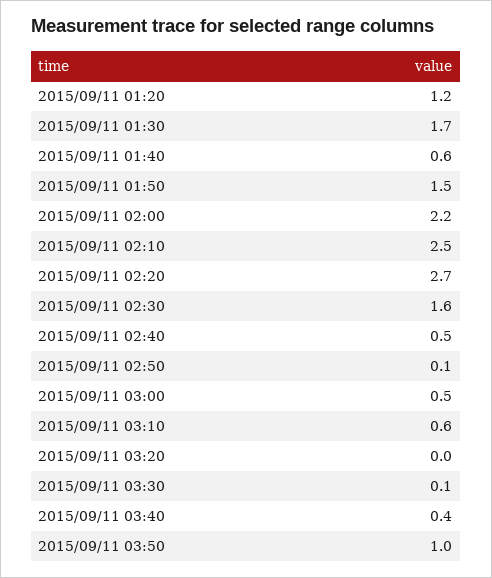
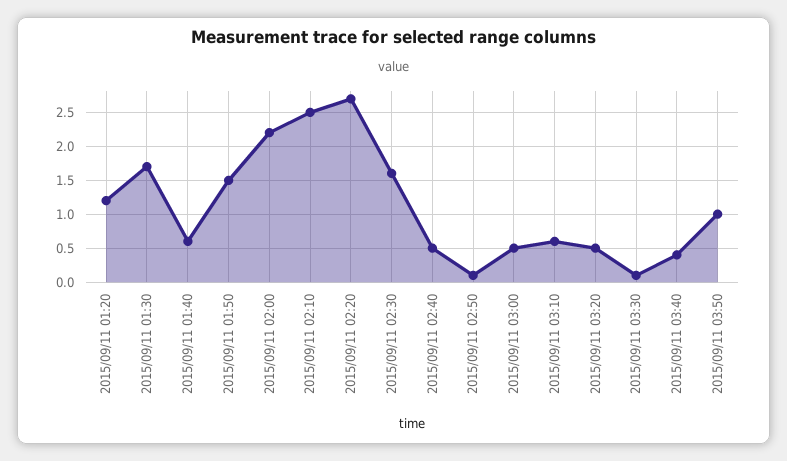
  {
    "2015/09/11 01:20": 1.2,
    "2015/09/11 01:30": 1.7,
    "2015/09/11 01:40": 0.6,
    "2015/09/11 01:50": 1.5,
    "2015/09/11 02:00": 2.2,
    "2015/09/11 02:10": 2.5,
    "2015/09/11 02:20": 2.7,
    "2015/09/11 02:30": 1.6,
    "2015/09/11 02:40": 0.5,
    "2015/09/11 02:50": 0.1,
    "2015/09/11 03:00": 0.5,
    "2015/09/11 03:10": 0.6,
-   "2015/09/11 03:20": 0,
+   "2015/09/11 03:20": 0.5,
    "2015/09/11 03:30": 0.1,
    "2015/09/11 03:40": 0.4,
    "2015/09/11 03:50": 1
  }

